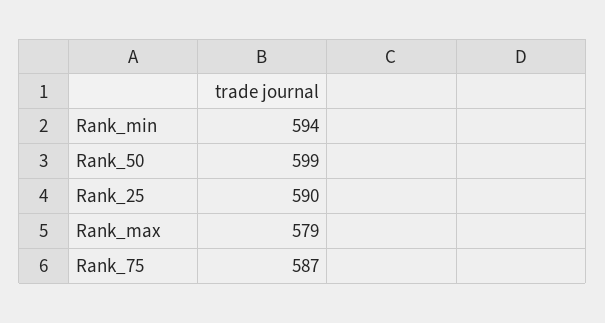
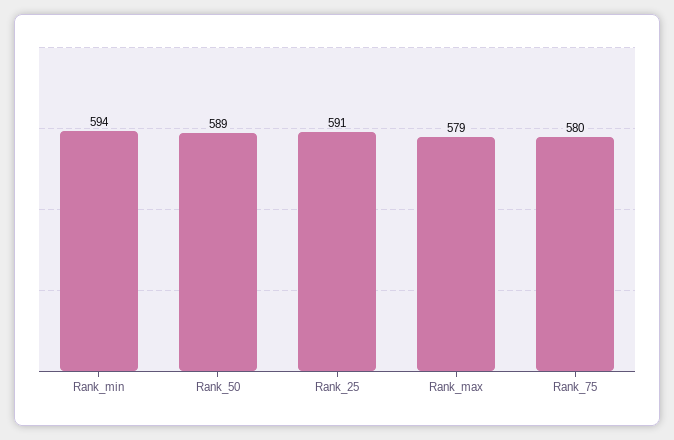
  {
    "Rank_min": 594,
-   "Rank_50": 599,
+   "Rank_50": 589,
-   "Rank_25": 590,
+   "Rank_25": 591,
    "Rank_max": 579,
-   "Rank_75": 587
+   "Rank_75": 580
  }

